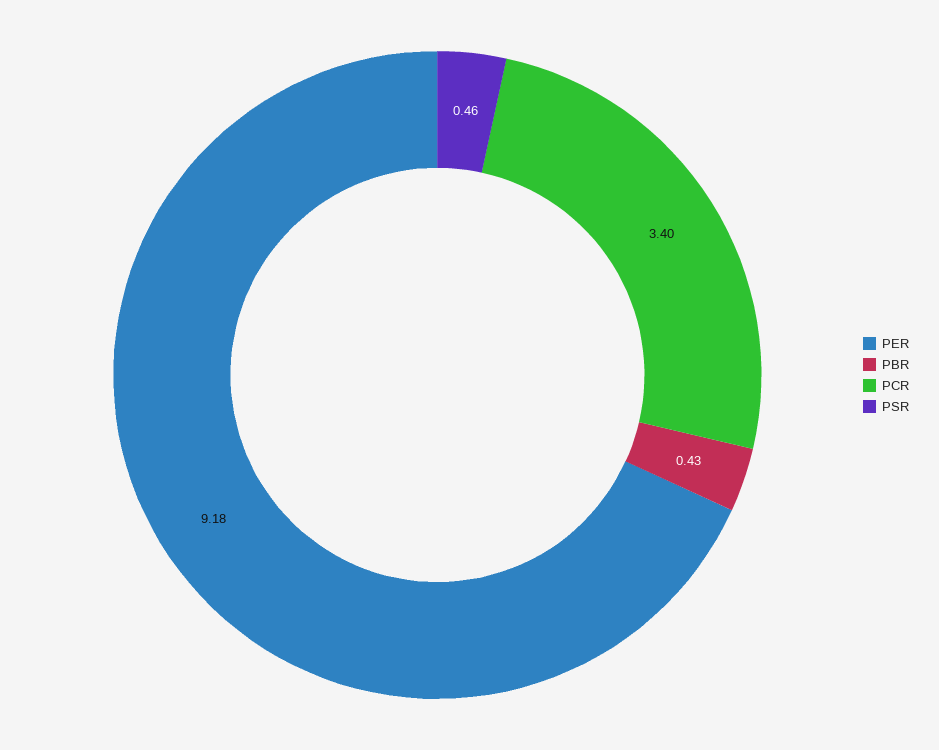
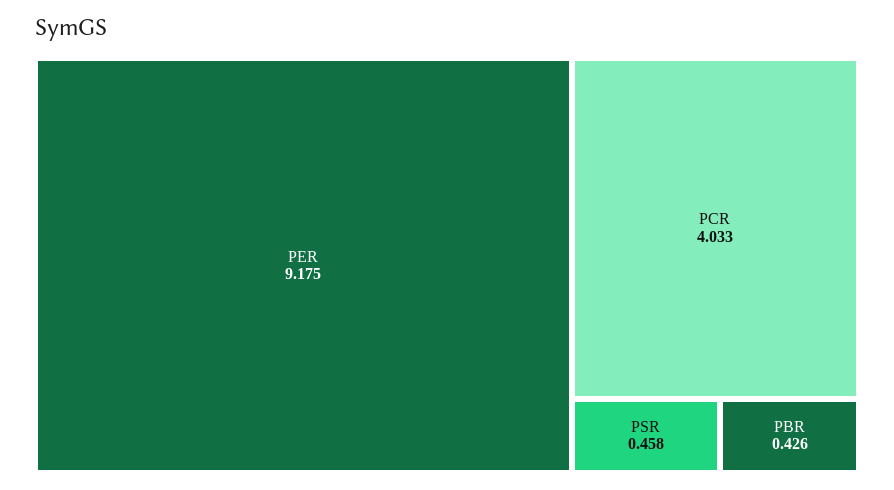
  {
    "PER": 9.175,
    "PBR": 0.426,
-   "PCR": 3.4,
+   "PCR": 4.033,
    "PSR": 0.458
  }

